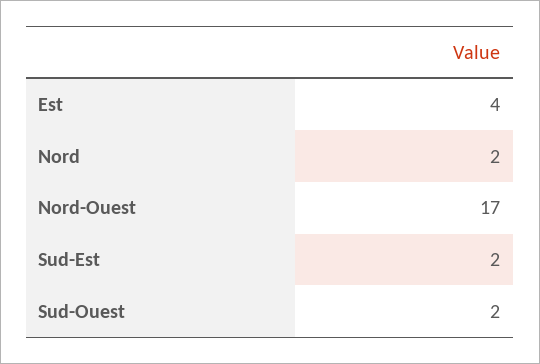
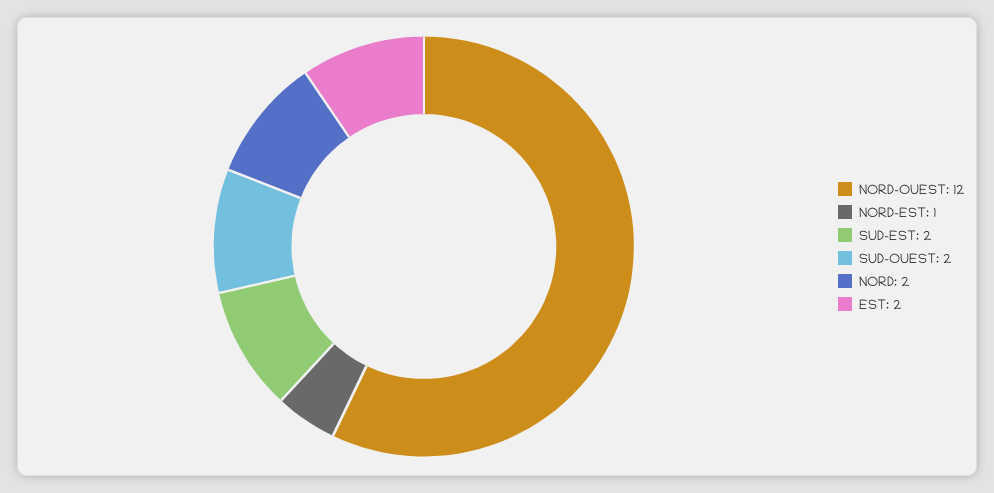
  {
-   "Est": 4,
+   "Est": 2,
    "Nord": 2,
-   "Nord-Ouest": 17,
+   "Nord-Ouest": 12,
    "Sud-Est": 2,
-   "Sud-Ouest": 2
+   "Sud-Ouest": 2,
+   "NORD-EST": 1
  }

